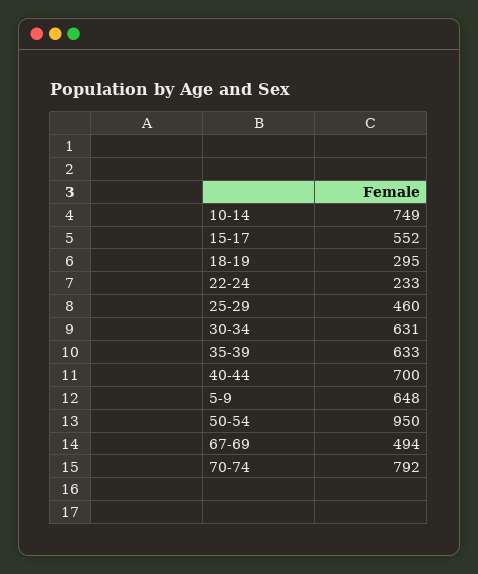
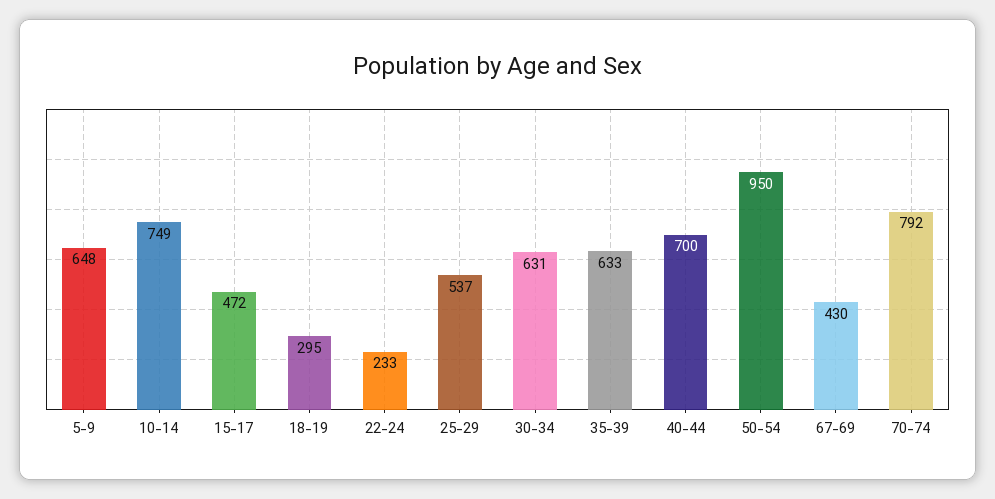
  {
    "10-14": 749,
-   "15-17": 552,
+   "15-17": 472,
    "18-19": 295,
    "22-24": 233,
-   "25-29": 460,
+   "25-29": 537,
    "30-34": 631,
    "35-39": 633,
    "40-44": 700,
    "5-9": 648,
    "50-54": 950,
-   "67-69": 494,
+   "67-69": 430,
    "70-74": 792
  }

